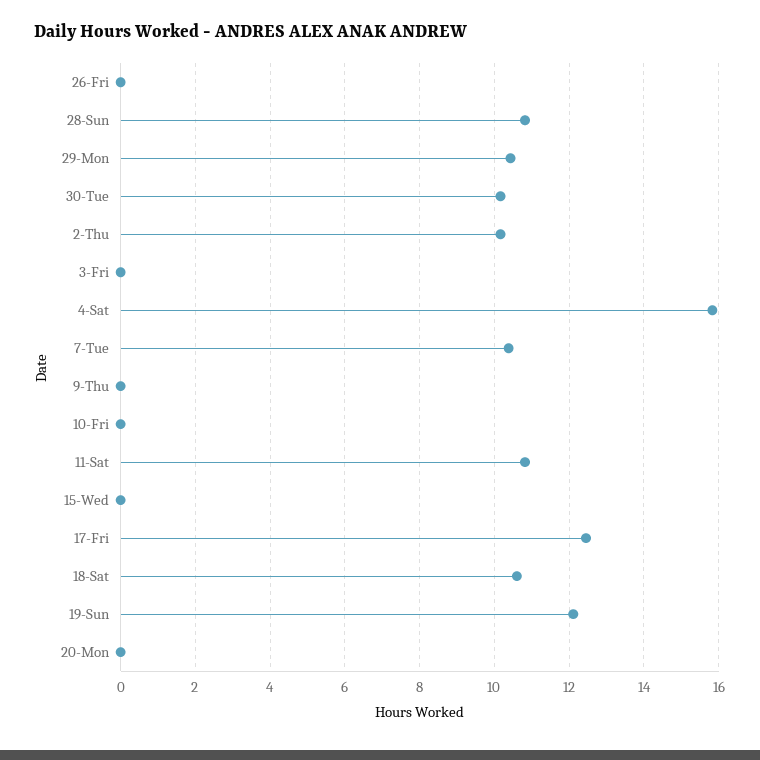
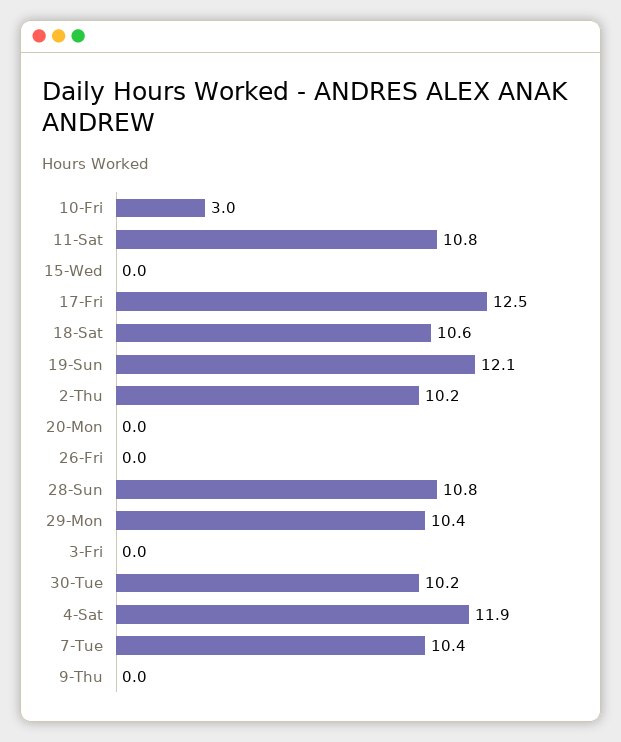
  {
    "26-Fri": 0,
    "28-Sun": 10.8,
    "29-Mon": 10.4,
    "30-Tue": 10.2,
    "2-Thu": 10.2,
    "3-Fri": 0,
-   "4-Sat": 15.8,
+   "4-Sat": 11.9,
    "7-Tue": 10.4,
    "9-Thu": 0,
-   "10-Fri": 0,
+   "10-Fri": 3,
    "11-Sat": 10.8,
    "15-Wed": 0,
    "17-Fri": 12.5,
    "18-Sat": 10.6,
    "19-Sun": 12.1,
    "20-Mon": 0
  }

